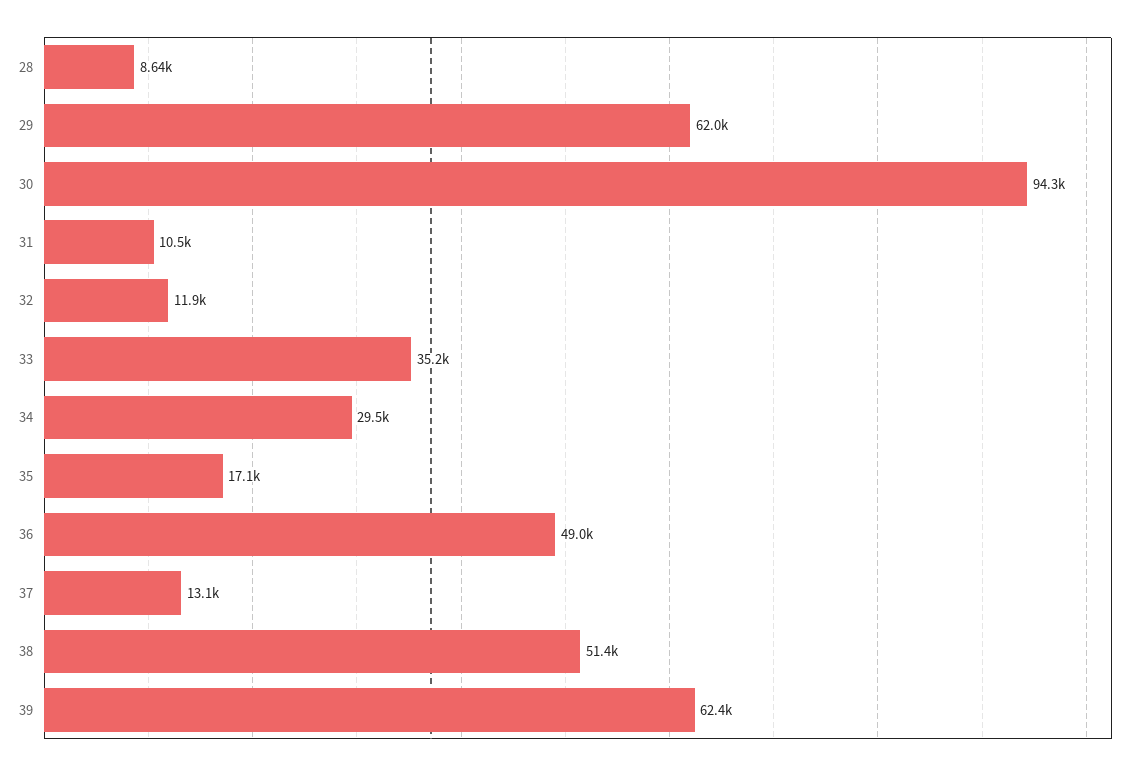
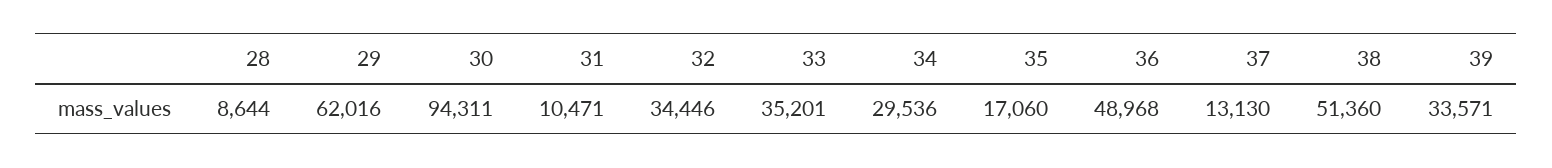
  {
    "28": 8644,
    "29": 62016,
    "30": 94311,
    "31": 10471,
-   "32": 11900,
+   "32": 34446,
    "33": 35201,
    "34": 29536,
    "35": 17060,
    "36": 48968,
    "37": 13130,
    "38": 51360,
-   "39": 62400
+   "39": 33571
  }

